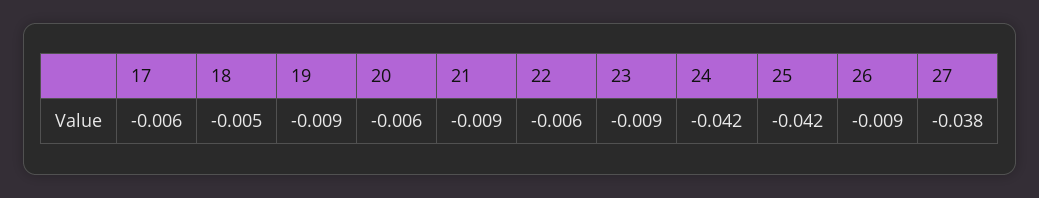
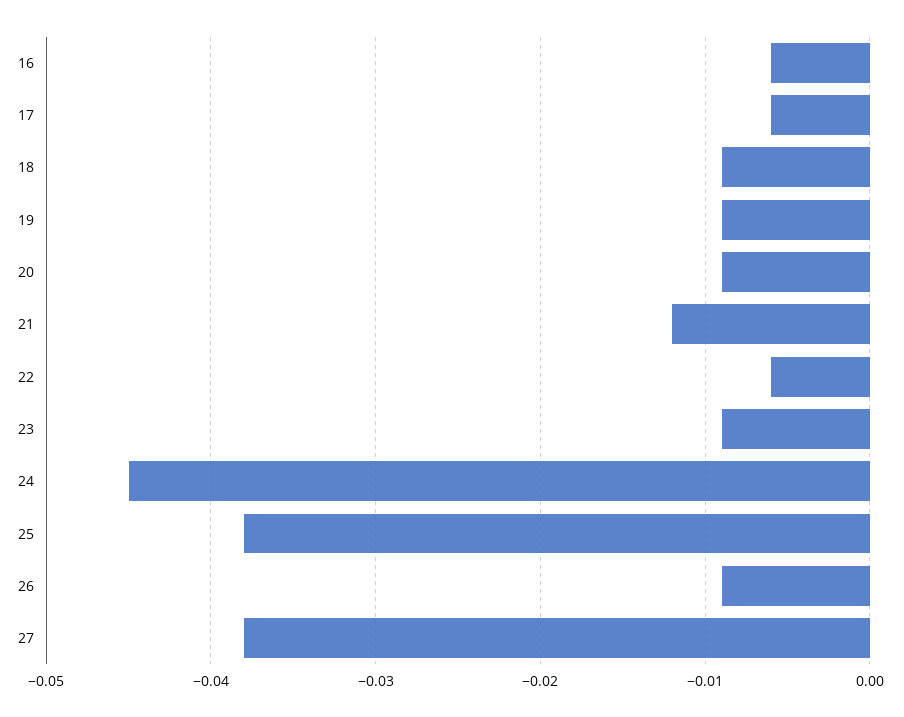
  {
    "17": -0.006,
-   "18": -0.005,
+   "18": -0.009,
    "19": -0.009,
-   "20": -0.006,
+   "20": -0.009,
-   "21": -0.009,
+   "21": -0.012,
    "22": -0.006,
    "23": -0.009,
-   "24": -0.042,
+   "24": -0.045,
-   "25": -0.042,
+   "25": -0.038,
    "26": -0.009,
-   "27": -0.038
+   "27": -0.038,
+   "16": -0.006
  }

